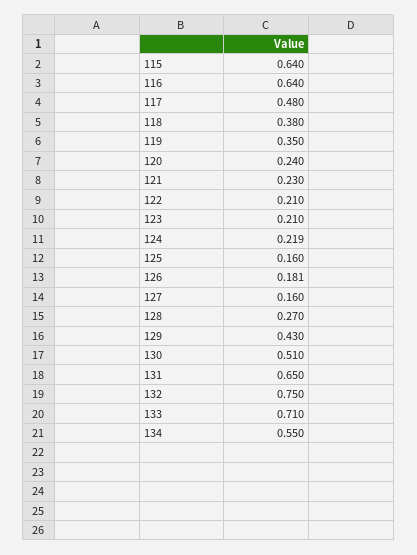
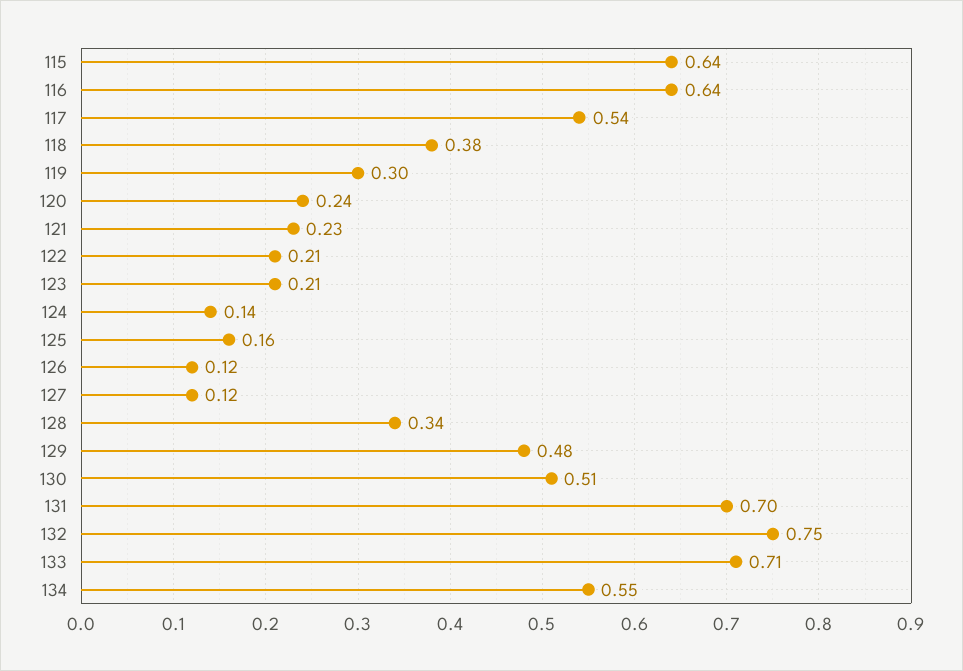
  {
    "115": 0.64,
    "116": 0.64,
-   "117": 0.48,
+   "117": 0.54,
    "118": 0.38,
-   "119": 0.35,
+   "119": 0.3,
    "120": 0.24,
    "121": 0.23,
    "122": 0.21,
    "123": 0.21,
-   "124": 0.219,
+   "124": 0.14,
    "125": 0.16,
-   "126": 0.181,
+   "126": 0.12,
-   "127": 0.16,
+   "127": 0.12,
-   "128": 0.27,
+   "128": 0.34,
-   "129": 0.43,
+   "129": 0.48,
    "130": 0.51,
-   "131": 0.65,
+   "131": 0.7,
    "132": 0.75,
    "133": 0.71,
    "134": 0.55
  }

